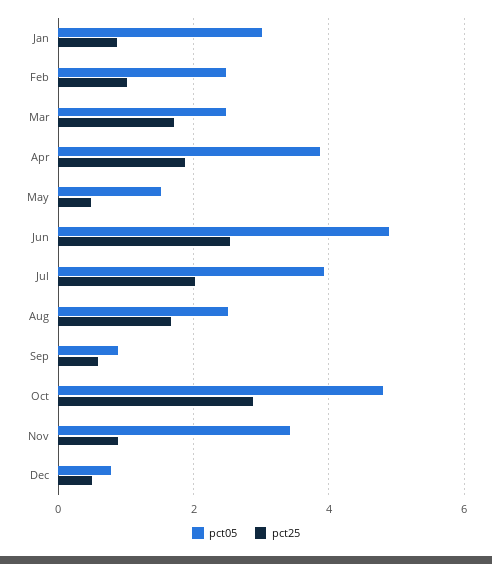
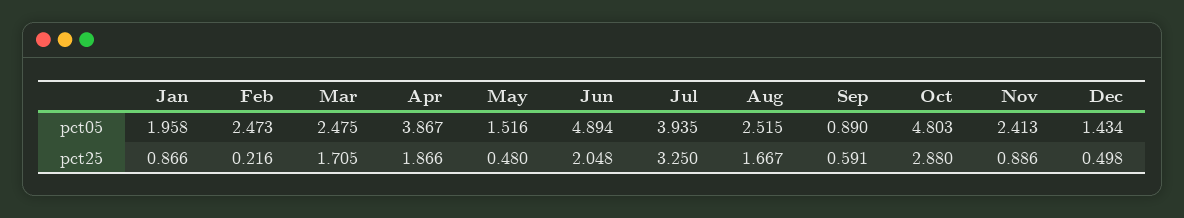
  {
    "pct05": {
-     "Jan": 3,
+     "Jan": 1.958,
      "Feb": 2.473,
      "Mar": 2.475,
      "Apr": 3.867,
      "May": 1.516,
      "Jun": 4.894,
      "Jul": 3.935,
      "Aug": 2.515,
      "Sep": 0.89,
      "Oct": 4.803,
-     "Nov": 3.4,
+     "Nov": 2.413,
-     "Dec": 0.8
+     "Dec": 1.434
    },
    "pct25": {
      "Jan": 0.866,
-     "Feb": 1,
+     "Feb": 0.216,
      "Mar": 1.705,
      "Apr": 1.866,
      "May": 0.48,
-     "Jun": 2.6,
+     "Jun": 2.048,
-     "Jul": 2,
+     "Jul": 3.25,
      "Aug": 1.667,
      "Sep": 0.591,
      "Oct": 2.88,
      "Nov": 0.886,
      "Dec": 0.498
    }
  }

